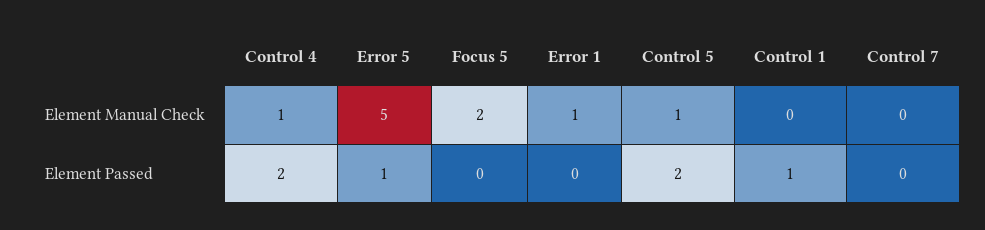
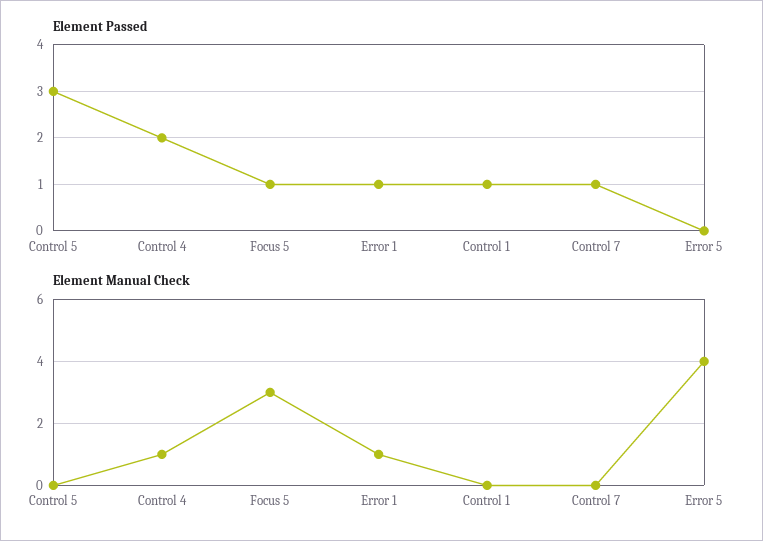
  {
    "Element Manual Check": {
      "Control 4": 1,
-     "Error 5": 5,
+     "Error 5": 4,
-     "Focus 5": 2,
+     "Focus 5": 3,
      "Error 1": 1,
-     "Control 5": 1,
+     "Control 5": 0,
      "Control 1": 0,
      "Control 7": 0
    },
    "Element Passed": {
      "Control 4": 2,
-     "Error 5": 1,
+     "Error 5": 0,
-     "Focus 5": 0,
+     "Focus 5": 1,
-     "Error 1": 0,
+     "Error 1": 1,
-     "Control 5": 2,
+     "Control 5": 3,
      "Control 1": 1,
-     "Control 7": 0
+     "Control 7": 1
    }
  }

